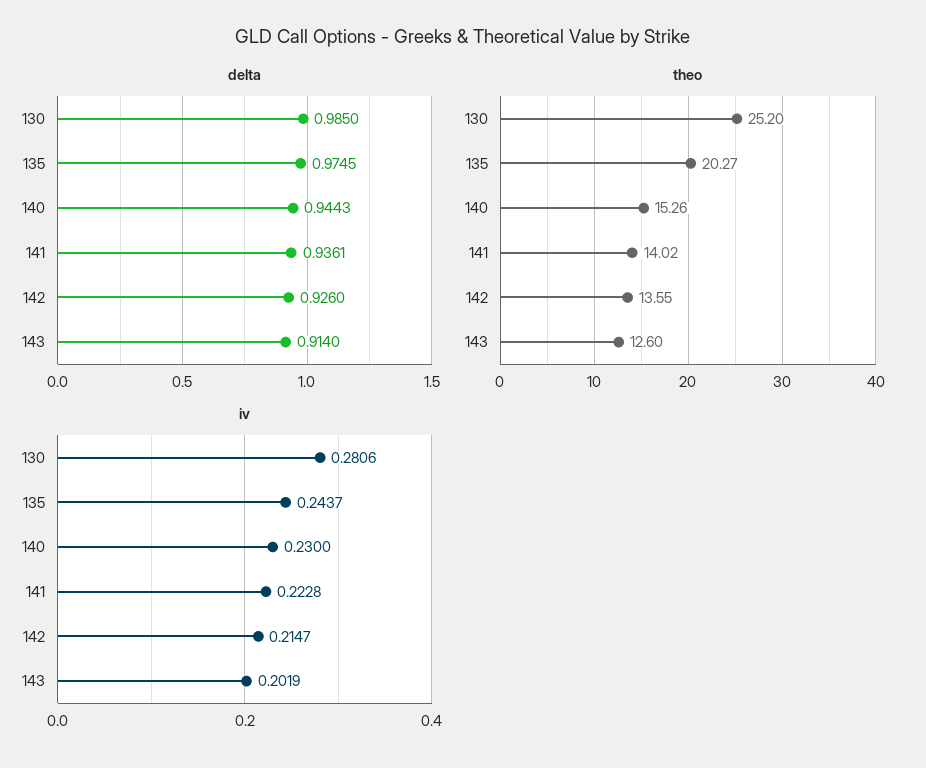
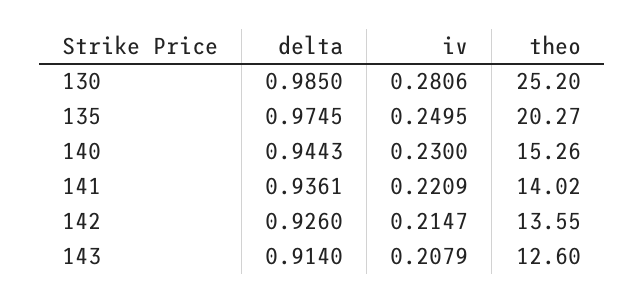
  {
    "delta": {
      "130": 0.985,
      "135": 0.9745,
      "140": 0.9443,
      "141": 0.9361,
      "142": 0.926,
      "143": 0.914
    },
    "theo": {
      "130": 25.2,
      "135": 20.27,
      "140": 15.26,
      "141": 14.02,
      "142": 13.55,
      "143": 12.6
    },
    "iv": {
      "130": 0.2806,
-     "135": 0.2437,
+     "135": 0.2495,
      "140": 0.23,
-     "141": 0.2228,
+     "141": 0.2209,
      "142": 0.2147,
-     "143": 0.2019
+     "143": 0.2079
    }
  }

